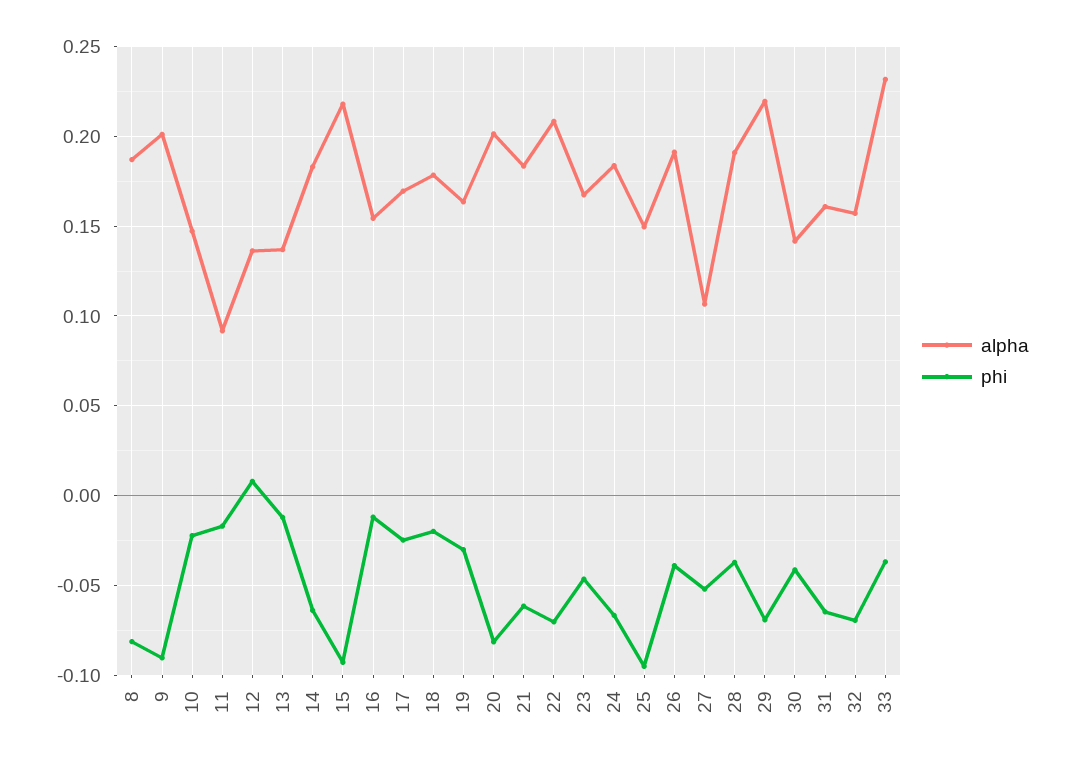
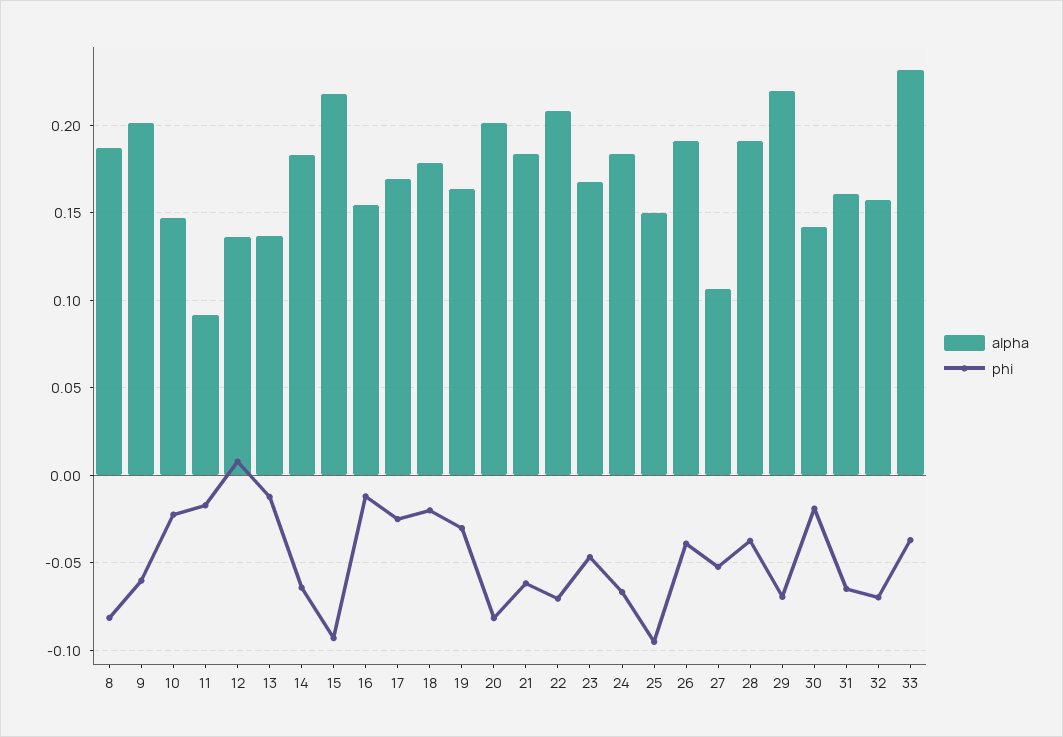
  {
    "alpha": {
      "8": 0.185,
      "9": 0.2,
      "10": 0.145,
      "11": 0.09,
      "12": 0.135,
      "13": 0.135,
      "14": 0.185,
      "15": 0.22,
      "16": 0.155,
      "17": 0.17,
      "18": 0.18,
      "19": 0.165,
      "20": 0.2,
      "21": 0.185,
      "22": 0.21,
      "23": 0.165,
      "24": 0.185,
      "25": 0.15,
      "26": 0.19,
      "27": 0.105,
      "28": 0.19,
      "29": 0.22,
      "30": 0.14,
      "31": 0.16,
      "32": 0.155,
      "33": 0.23
    },
    "phi": {
      "8": -0.08,
-     "9": -0.09,
+     "9": -0.06,
      "10": -0.02,
      "11": -0.015,
      "12": 0.01,
      "13": -0.01,
      "14": -0.065,
      "15": -0.095,
      "16": -0.01,
      "17": -0.025,
      "18": -0.02,
      "19": -0.03,
      "20": -0.08,
      "21": -0.06,
      "22": -0.07,
      "23": -0.045,
      "24": -0.065,
      "25": -0.095,
      "26": -0.04,
      "27": -0.05,
      "28": -0.035,
      "29": -0.07,
-     "30": -0.04,
+     "30": -0.02,
      "31": -0.065,
      "32": -0.07,
      "33": -0.035
    }
  }

